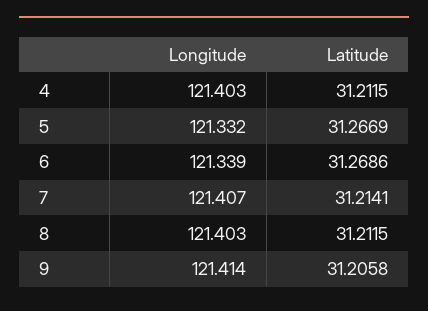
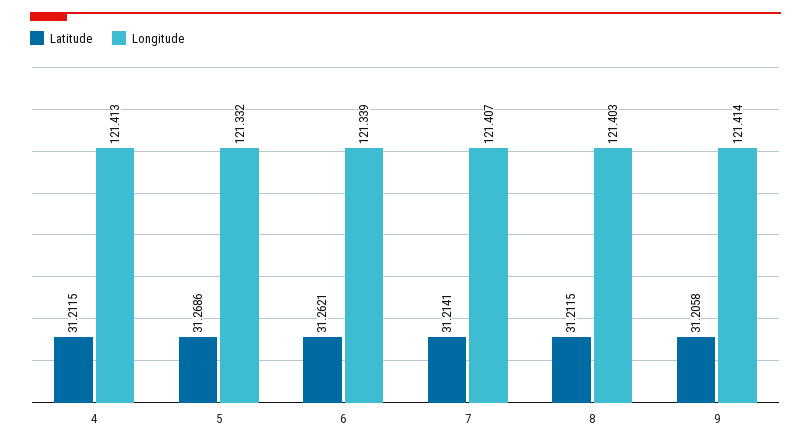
  {
    "Longitude": {
-     "4": 121.403,
+     "4": 121.413,
      "5": 121.332,
      "6": 121.339,
      "7": 121.407,
      "8": 121.403,
      "9": 121.414
    },
    "Latitude": {
      "4": 31.2115,
-     "5": 31.2669,
+     "5": 31.2686,
-     "6": 31.2686,
+     "6": 31.2621,
      "7": 31.2141,
      "8": 31.2115,
      "9": 31.2058
    }
  }

